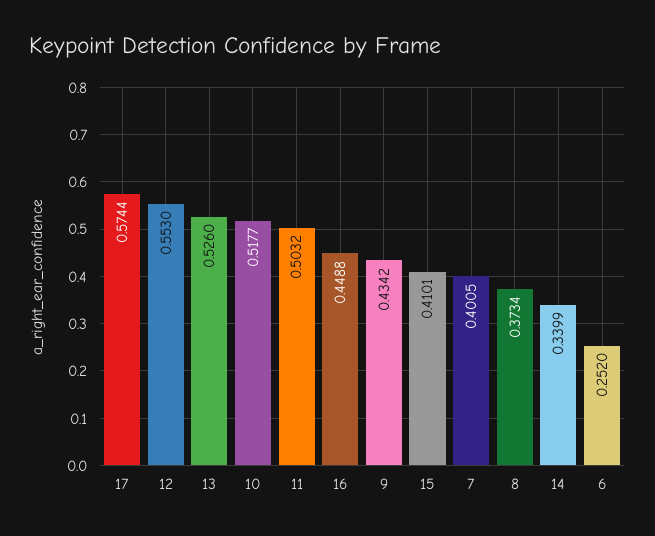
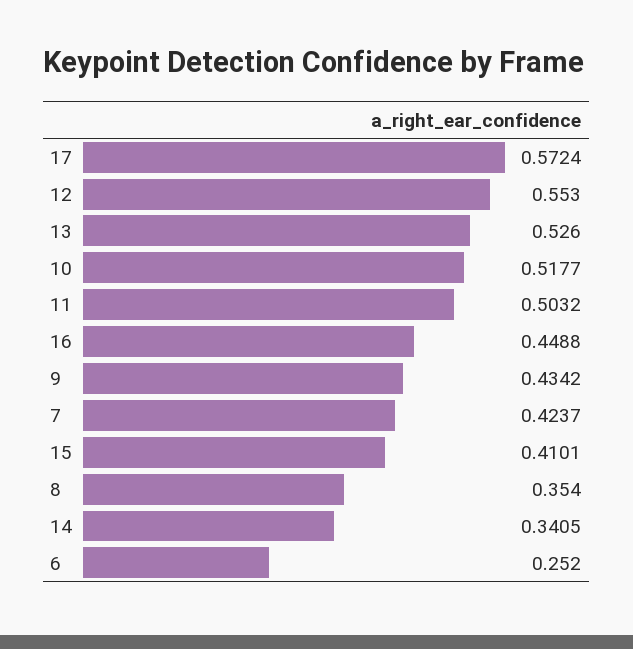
  {
-   "17": 0.5744,
+   "17": 0.5724,
    "12": 0.553,
    "13": 0.526,
    "10": 0.5177,
    "11": 0.5032,
    "16": 0.4488,
    "9": 0.4342,
    "15": 0.4101,
-   "7": 0.4005,
+   "7": 0.4237,
-   "8": 0.3734,
+   "8": 0.354,
-   "14": 0.3399,
+   "14": 0.3405,
    "6": 0.252
  }

